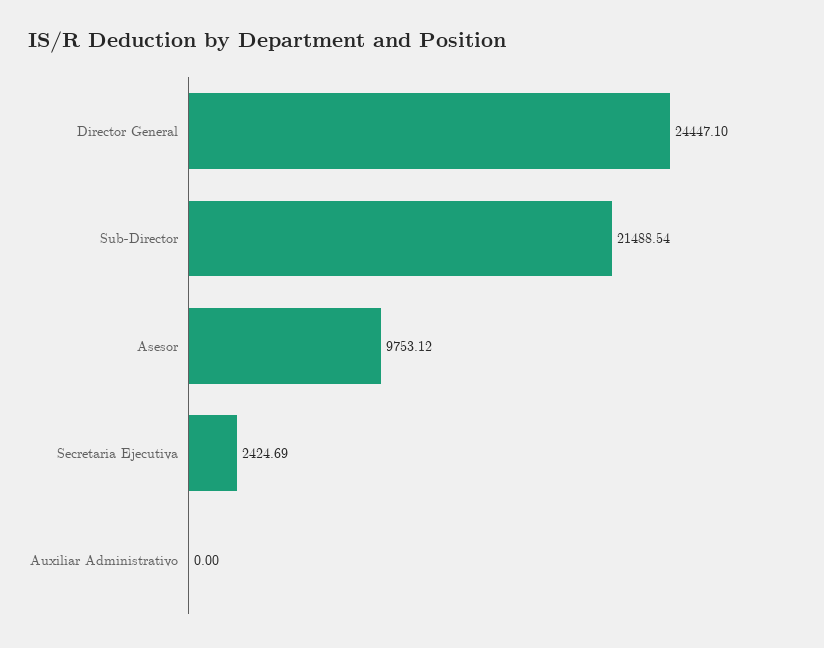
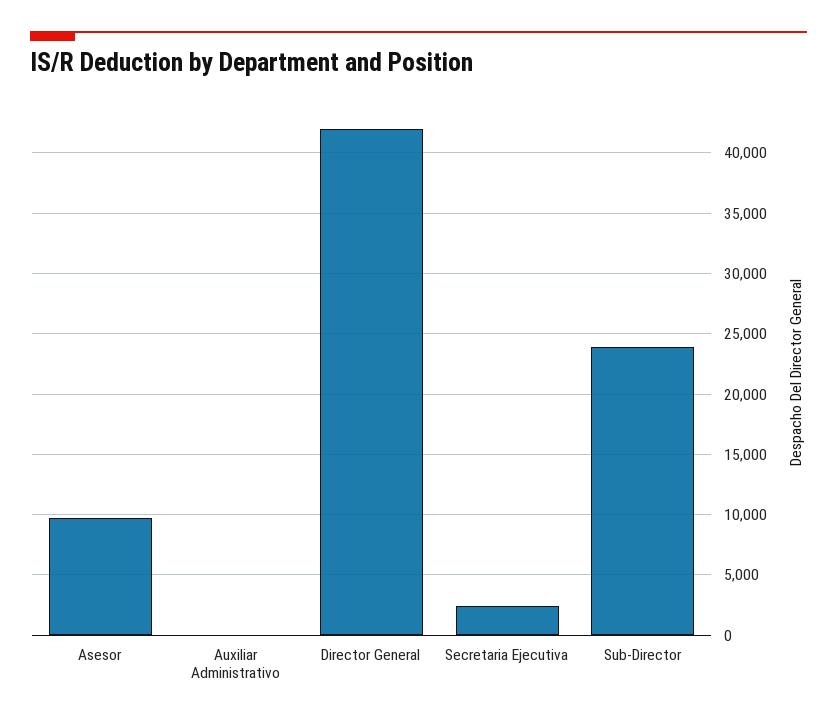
  {
-   "Director General": 24447.1,
+   "Director General": 42000,
-   "Sub-Director": 21488.54,
+   "Sub-Director": 24000,
    "Asesor": 9753.12,
    "Secretaria Ejecutiva": 2424.69,
    "Auxiliar Administrativo": 0
  }

